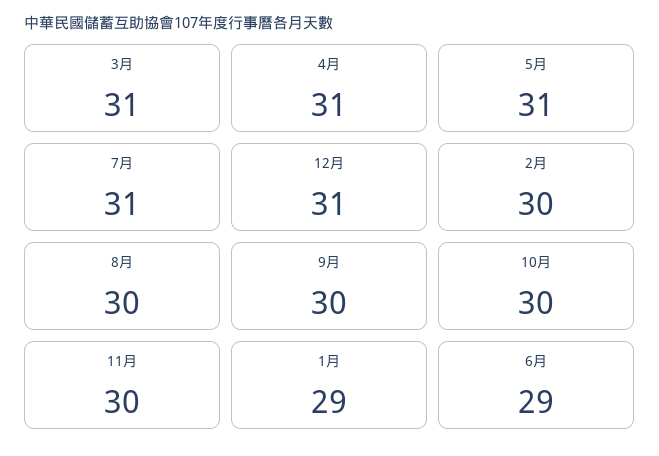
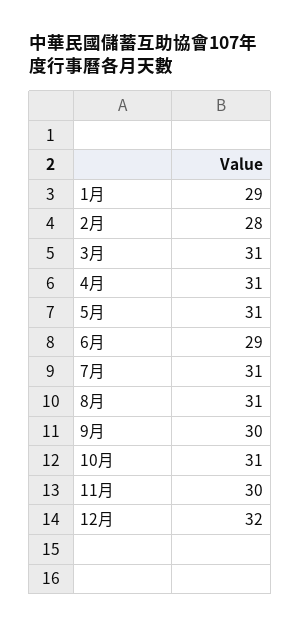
  {
    "3月": 31,
    "4月": 31,
    "5月": 31,
    "7月": 31,
-   "12月": 31,
+   "12月": 32,
-   "2月": 30,
+   "2月": 28,
-   "8月": 30,
+   "8月": 31,
    "9月": 30,
-   "10月": 30,
+   "10月": 31,
    "11月": 30,
    "1月": 29,
    "6月": 29
  }

